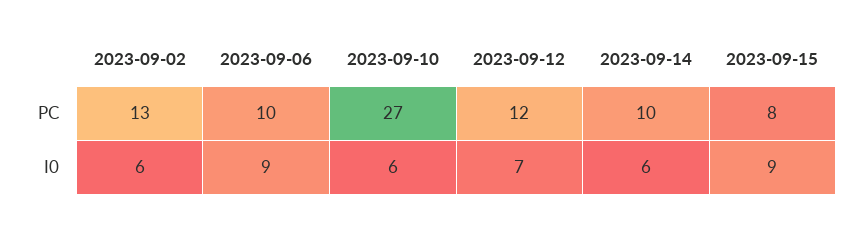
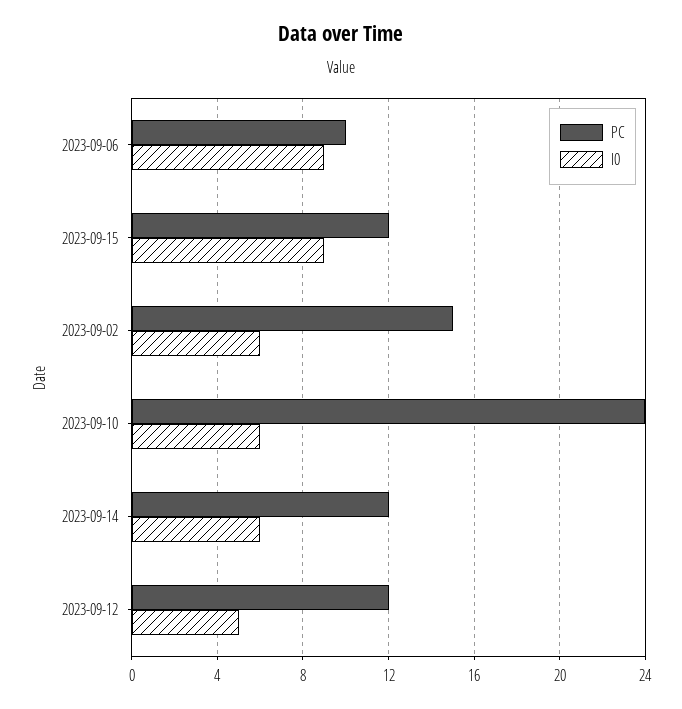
  {
    "PC": {
-     "2023-09-02": 13,
+     "2023-09-02": 15,
      "2023-09-06": 10,
-     "2023-09-10": 27,
+     "2023-09-10": 24,
      "2023-09-12": 12,
-     "2023-09-14": 10,
+     "2023-09-14": 12,
-     "2023-09-15": 8
+     "2023-09-15": 12
    },
    "I0": {
      "2023-09-02": 6,
      "2023-09-06": 9,
      "2023-09-10": 6,
-     "2023-09-12": 7,
+     "2023-09-12": 5,
      "2023-09-14": 6,
      "2023-09-15": 9
    }
  }

